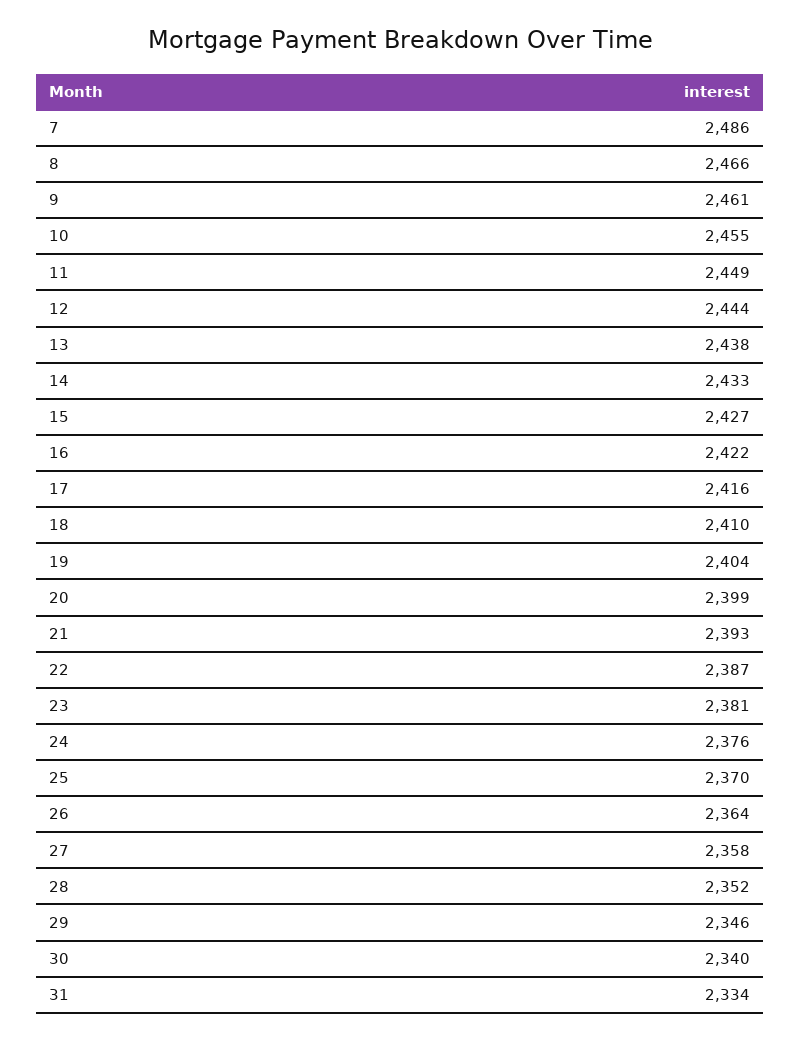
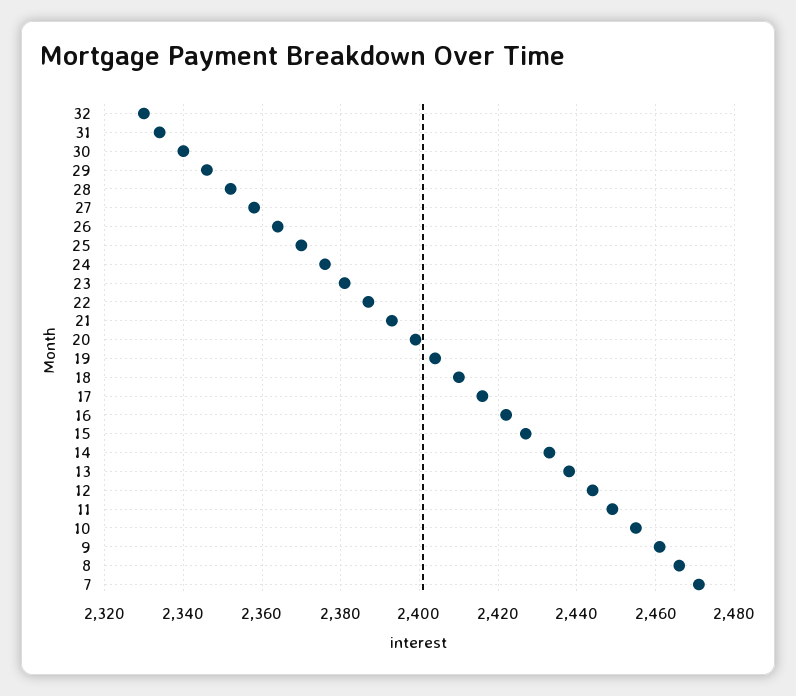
  {
-   "7": 2486,
+   "7": 2470,
    "8": 2466,
    "9": 2461,
    "10": 2455,
    "11": 2449,
    "12": 2444,
    "13": 2438,
    "14": 2433,
    "15": 2427,
    "16": 2422,
    "17": 2416,
    "18": 2410,
    "19": 2404,
    "20": 2399,
    "21": 2393,
    "22": 2387,
    "23": 2381,
    "24": 2376,
    "25": 2370,
    "26": 2364,
    "27": 2358,
    "28": 2352,
    "29": 2346,
    "30": 2340,
-   "31": 2334
+   "31": 2334,
+   "32": 2330
  }

